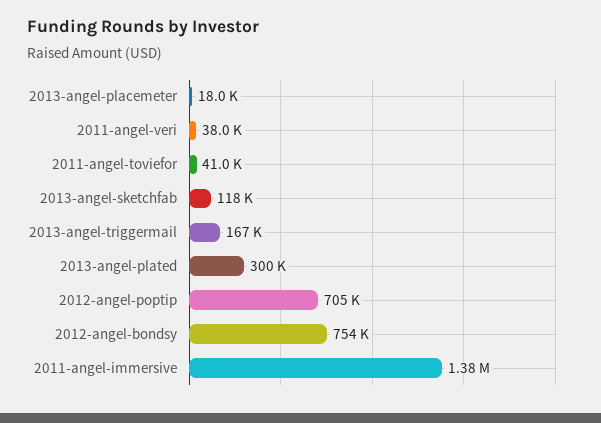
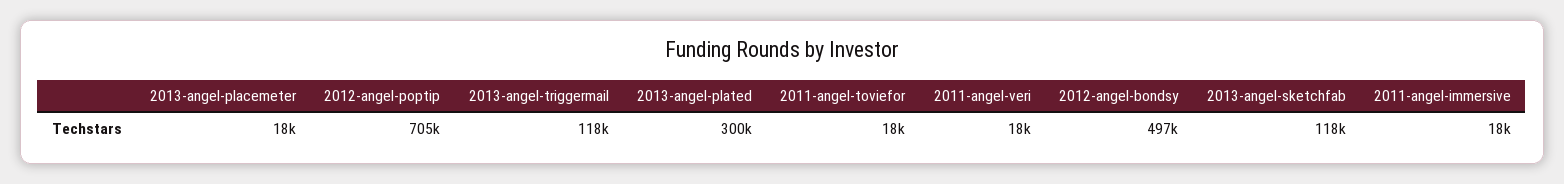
  {
    "2013-angel-placemeter": 18000,
-   "2011-angel-veri": 38000,
+   "2011-angel-veri": 18000,
-   "2011-angel-toviefor": 41000,
+   "2011-angel-toviefor": 18000,
    "2013-angel-sketchfab": 118000,
-   "2013-angel-triggermail": 167000,
+   "2013-angel-triggermail": 118000,
    "2013-angel-plated": 300000,
    "2012-angel-poptip": 705000,
-   "2012-angel-bondsy": 754000,
+   "2012-angel-bondsy": 497000,
-   "2011-angel-immersive": 1380000
+   "2011-angel-immersive": 18000
  }

